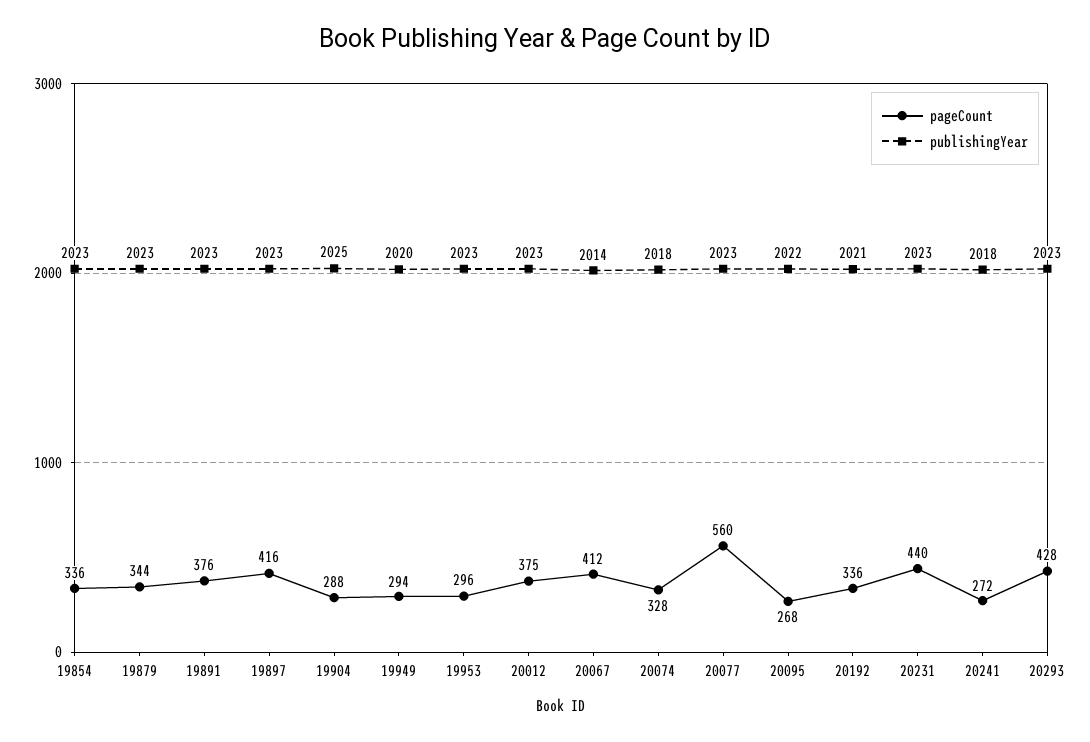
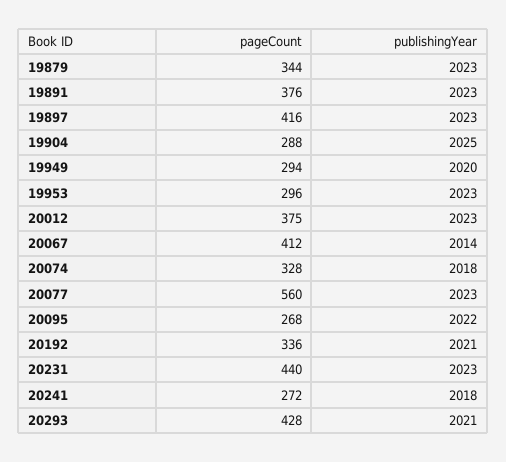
  {
    "pageCount": {
-     "19854": 336,
      "19879": 344,
      "19891": 376,
      "19897": 416,
      "19904": 288,
      "19949": 294,
      "19953": 296,
      "20012": 375,
      "20067": 412,
      "20074": 328,
      "20077": 560,
      "20095": 268,
      "20192": 336,
      "20231": 440,
      "20241": 272,
      "20293": 428
    },
    "publishingYear": {
-     "19854": 2023,
      "19879": 2023,
      "19891": 2023,
      "19897": 2023,
      "19904": 2025,
      "19949": 2020,
      "19953": 2023,
      "20012": 2023,
      "20067": 2014,
      "20074": 2018,
      "20077": 2023,
      "20095": 2022,
      "20192": 2021,
      "20231": 2023,
      "20241": 2018,
-     "20293": 2023
+     "20293": 2021
    }
  }

